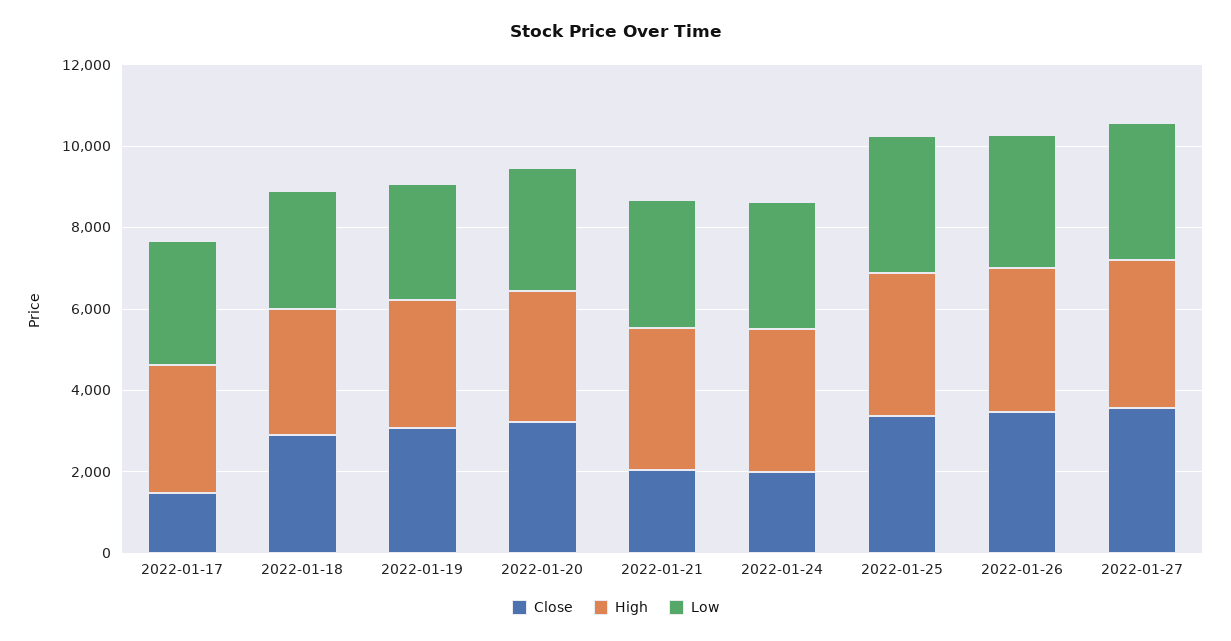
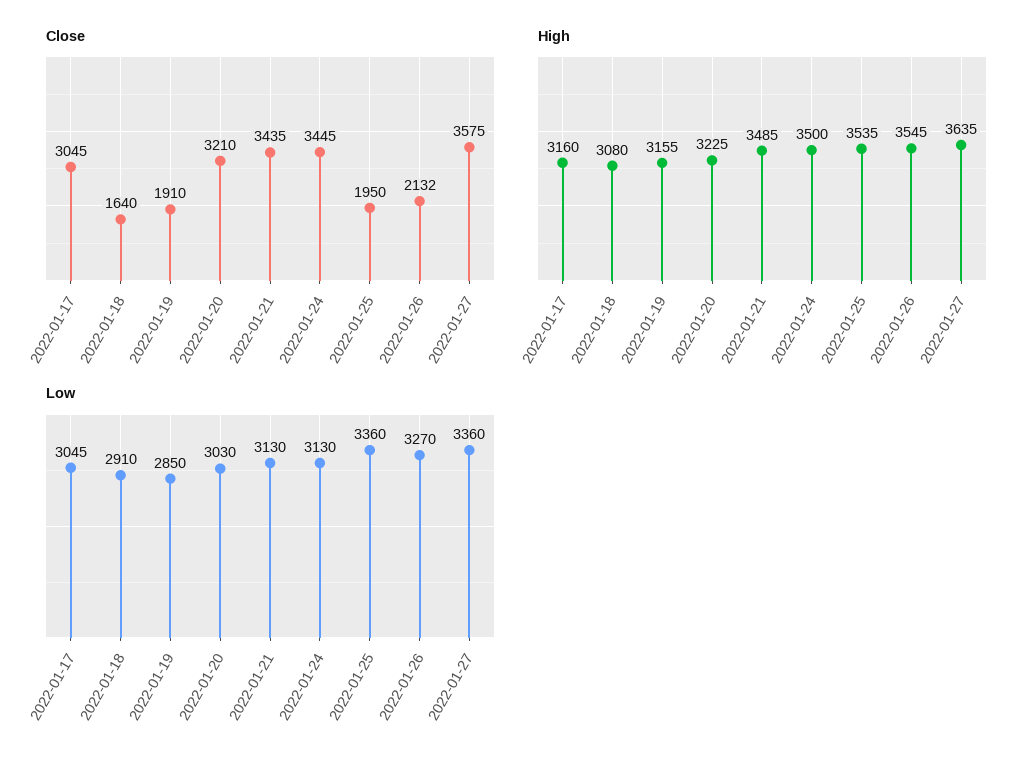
  {
    "Close": {
-     "2022-01-17": 1500,
+     "2022-01-17": 3045,
-     "2022-01-18": 3000,
+     "2022-01-18": 1640,
-     "2022-01-19": 3000,
+     "2022-01-19": 1910,
      "2022-01-20": 3210,
-     "2022-01-21": 2000,
+     "2022-01-21": 3435,
-     "2022-01-24": 2000,
+     "2022-01-24": 3445,
-     "2022-01-25": 3500,
+     "2022-01-25": 1950,
-     "2022-01-26": 3500,
+     "2022-01-26": 2132,
      "2022-01-27": 3575
    },
    "High": {
      "2022-01-17": 3160,
      "2022-01-18": 3080,
      "2022-01-19": 3155,
      "2022-01-20": 3225,
      "2022-01-21": 3485,
      "2022-01-24": 3500,
      "2022-01-25": 3535,
      "2022-01-26": 3545,
      "2022-01-27": 3635
    },
    "Low": {
      "2022-01-17": 3045,
      "2022-01-18": 2910,
      "2022-01-19": 2850,
      "2022-01-20": 3030,
      "2022-01-21": 3130,
      "2022-01-24": 3130,
      "2022-01-25": 3360,
      "2022-01-26": 3270,
      "2022-01-27": 3360
    }
  }

